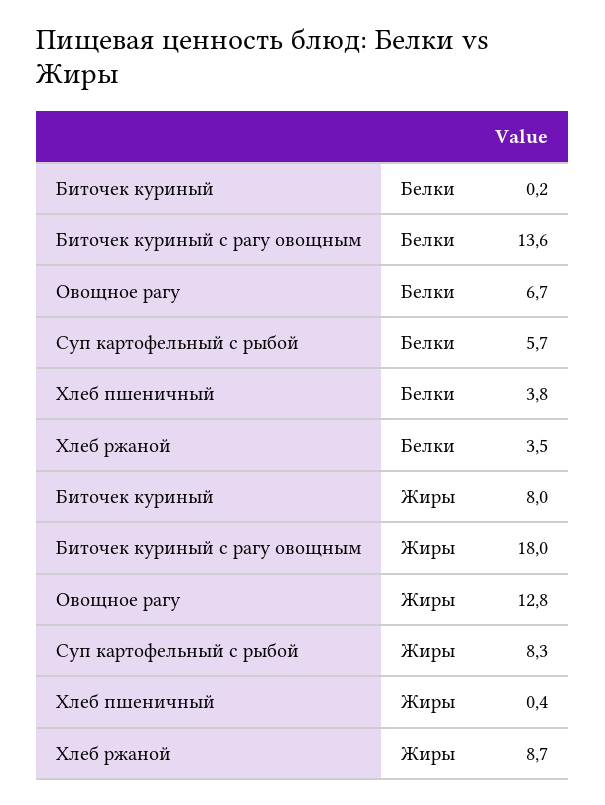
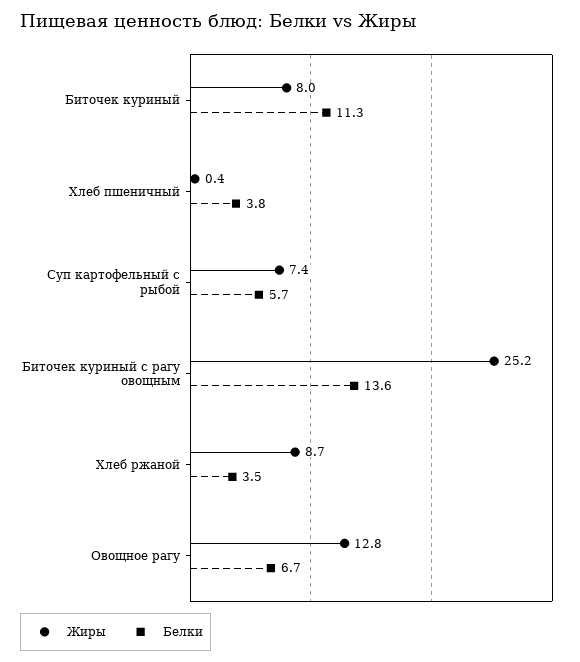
  {
    "Белки": {
-     "Биточек куриный": 0.2,
+     "Биточек куриный": 11.3,
      "Биточек куриный с рагу овощным": 13.6,
      "Овощное рагу": 6.7,
      "Суп картофельный с рыбой": 5.7,
      "Хлеб пшеничный": 3.8,
      "Хлеб ржаной": 3.5
    },
    "Жиры": {
      "Биточек куриный": 8,
-     "Биточек куриный с рагу овощным": 18,
+     "Биточек куриный с рагу овощным": 25.2,
      "Овощное рагу": 12.8,
-     "Суп картофельный с рыбой": 8.3,
+     "Суп картофельный с рыбой": 7.4,
      "Хлеб пшеничный": 0.4,
      "Хлеб ржаной": 8.7
    }
  }

